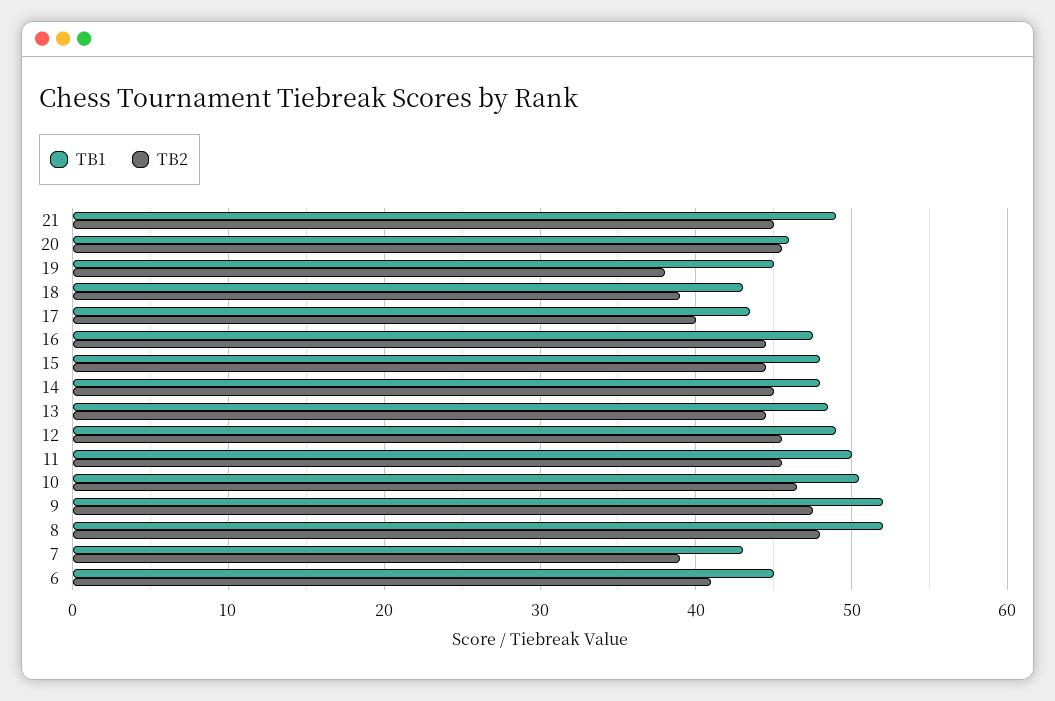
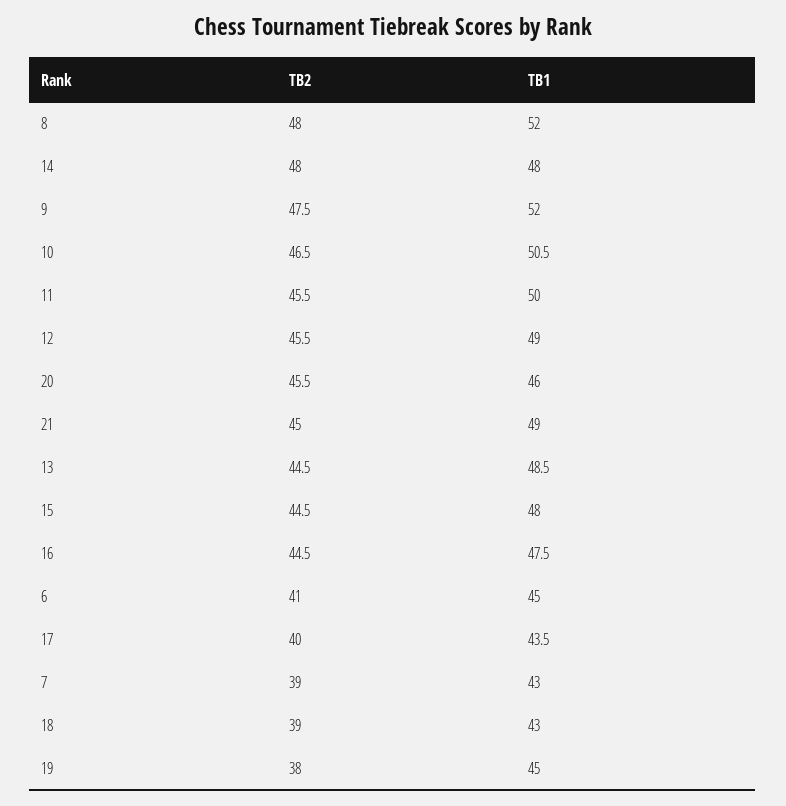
  {
    "TB1": {
      "21": 49,
      "20": 46,
      "19": 45,
      "18": 43,
      "17": 43.5,
      "16": 47.5,
      "15": 48,
      "14": 48,
      "13": 48.5,
      "12": 49,
      "11": 50,
      "10": 50.5,
      "9": 52,
      "8": 52,
      "7": 43,
      "6": 45
    },
    "TB2": {
      "21": 45,
      "20": 45.5,
      "19": 38,
      "18": 39,
      "17": 40,
      "16": 44.5,
      "15": 44.5,
-     "14": 45,
+     "14": 48,
      "13": 44.5,
      "12": 45.5,
      "11": 45.5,
      "10": 46.5,
      "9": 47.5,
      "8": 48,
      "7": 39,
      "6": 41
    }
  }

